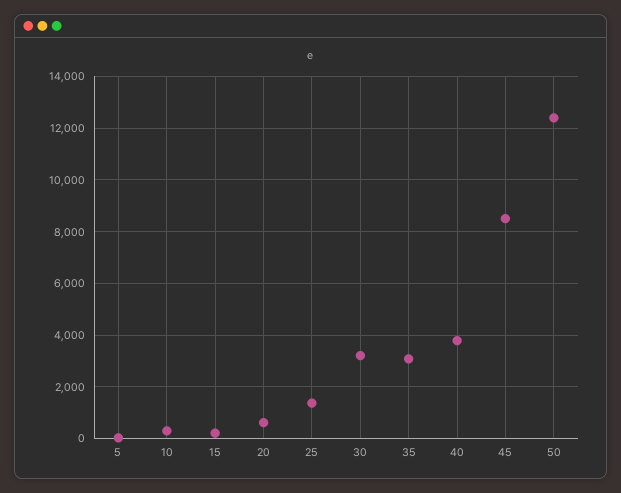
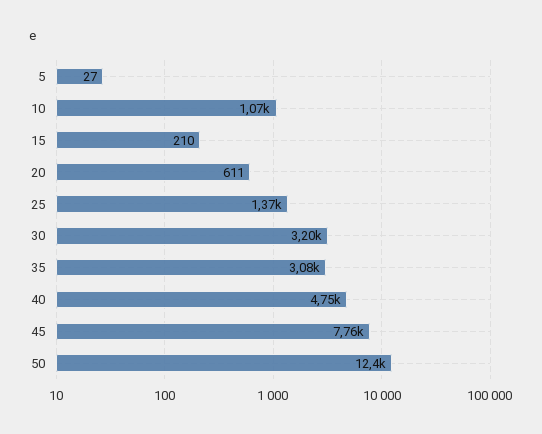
  {
    "5": 27,
-   "10": 250,
+   "10": 1070,
    "15": 210,
    "20": 611,
    "25": 1370,
    "30": 3200,
    "35": 3080,
-   "40": 3750,
+   "40": 4750,
-   "45": 8500,
+   "45": 7760,
    "50": 12400
  }

